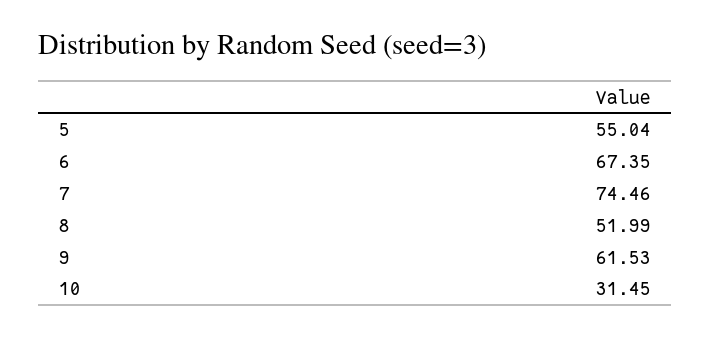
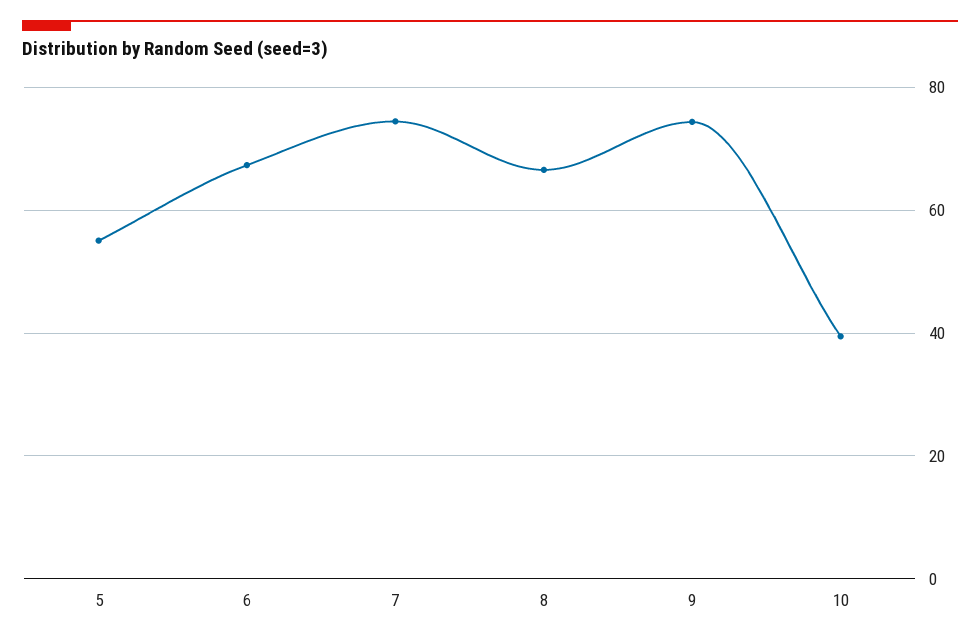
  {
    "5": 55.04,
    "6": 67.35,
    "7": 74.46,
-   "8": 51.99,
+   "8": 66,
-   "9": 61.53,
+   "9": 74,
-   "10": 31.45
+   "10": 40
  }

